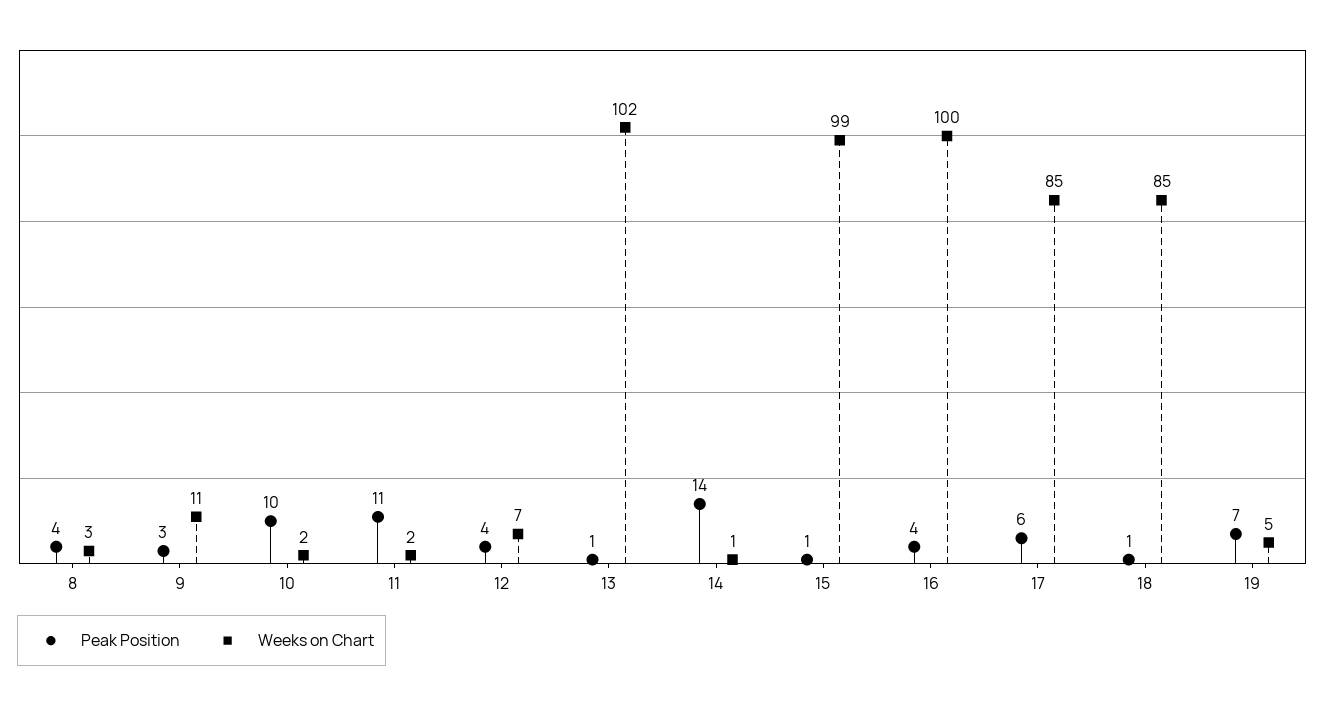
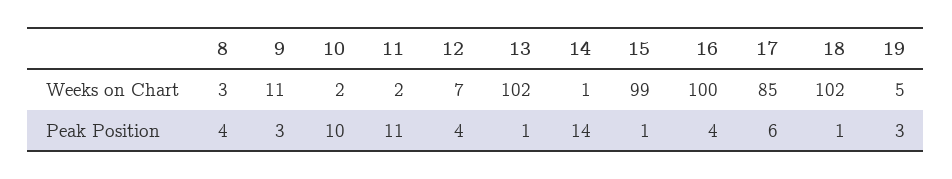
  {
    "Peak Position": {
      "8": 4,
      "9": 3,
      "10": 10,
      "11": 11,
      "12": 4,
      "13": 1,
      "14": 14,
      "15": 1,
      "16": 4,
      "17": 6,
      "18": 1,
-     "19": 7
+     "19": 3
    },
    "Weeks on Chart": {
      "8": 3,
      "9": 11,
      "10": 2,
      "11": 2,
      "12": 7,
      "13": 102,
      "14": 1,
      "15": 99,
      "16": 100,
      "17": 85,
-     "18": 85,
+     "18": 102,
      "19": 5
    }
  }

